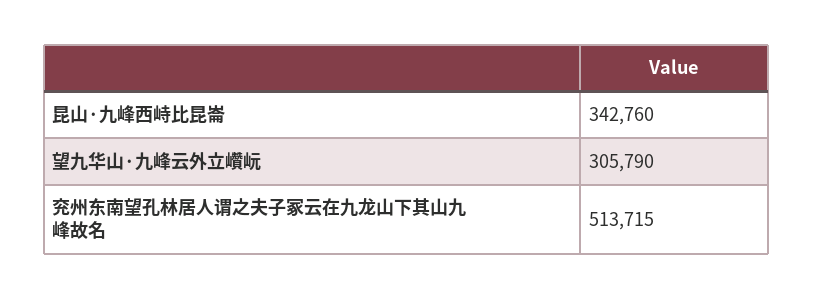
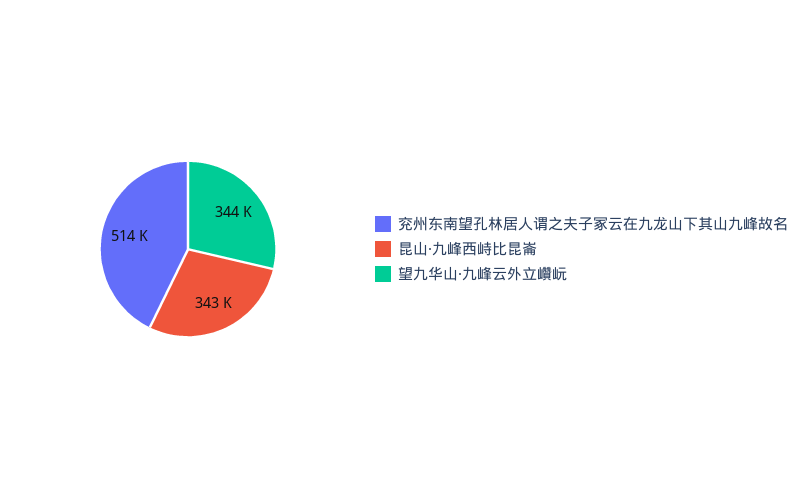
  {
    "昆山·九峰西峙比昆崙": 342760,
-   "望九华山·九峰云外立巑岏": 305790,
+   "望九华山·九峰云外立巑岏": 344000,
    "兖州东南望孔林居人谓之夫子冢云在九龙山下其山九峰故名": 513715
  }

